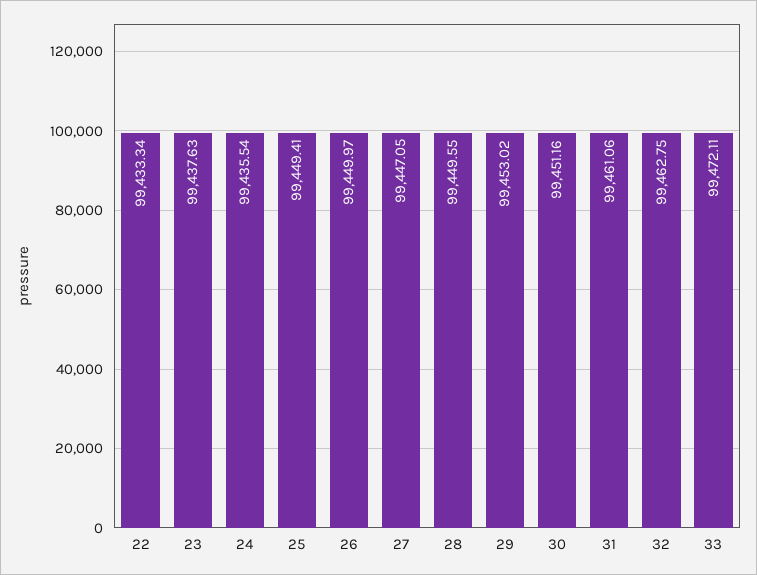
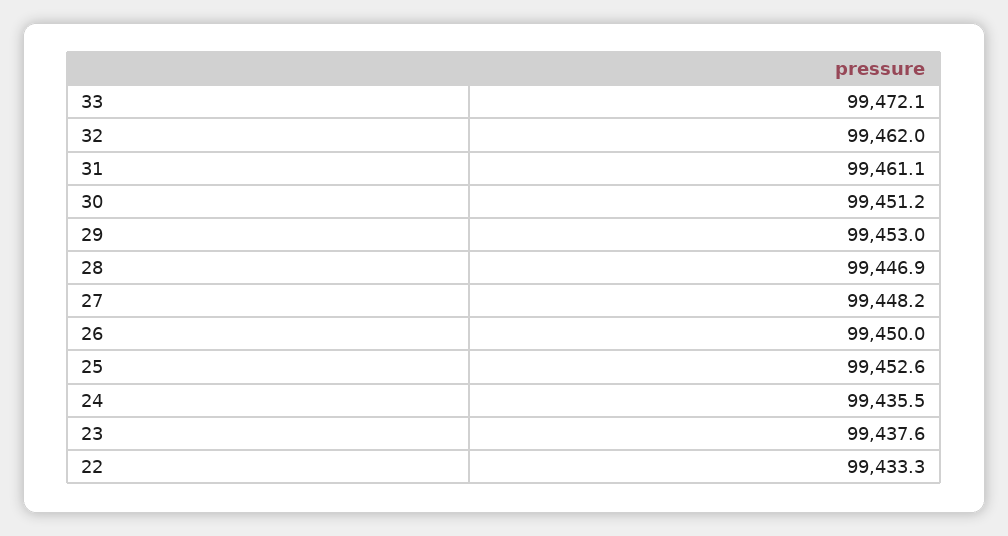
  {
    "22": 99433.34,
    "23": 99437.63,
    "24": 99435.54,
-   "25": 99449.41,
+   "25": 99452.6,
    "26": 99449.97,
-   "27": 99447.05,
+   "27": 99448.2,
-   "28": 99449.55,
+   "28": 99446.9,
    "29": 99453.02,
    "30": 99451.16,
    "31": 99461.06,
-   "32": 99462.75,
+   "32": 99462,
    "33": 99472.11
  }

